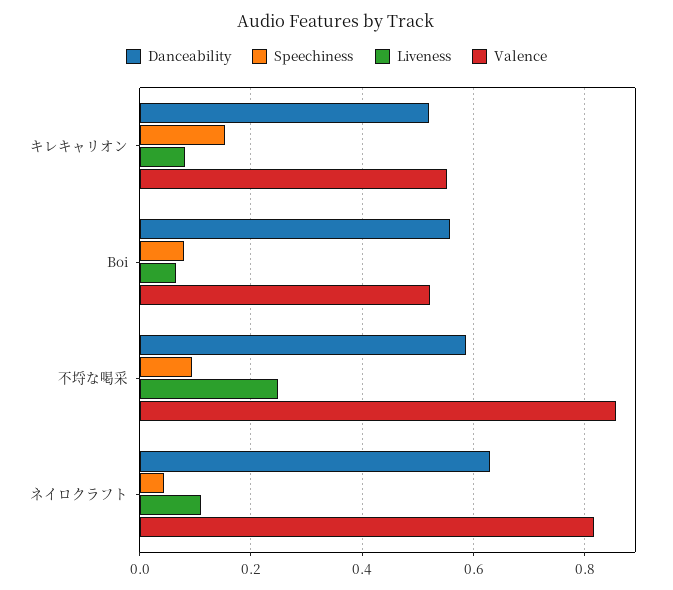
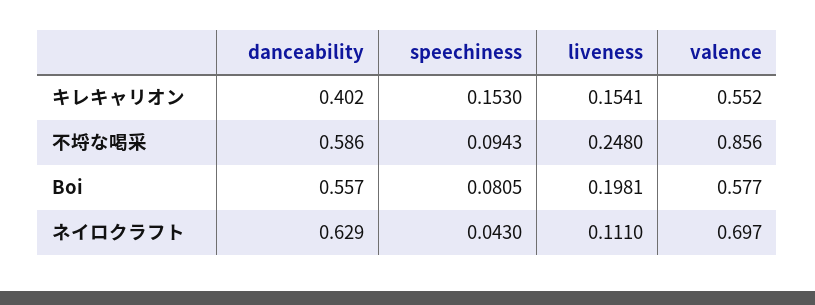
  {
    "Danceability": {
-     "キレキャリオン": 0.52,
+     "キレキャリオン": 0.402,
      "Boi": 0.557,
      "不埒な喝采": 0.586,
      "ネイロクラフト": 0.629
    },
    "Speechiness": {
      "キレキャリオン": 0.153,
      "Boi": 0.0805,
      "不埒な喝采": 0.0943,
      "ネイロクラフト": 0.043
    },
    "Liveness": {
-     "キレキャリオン": 0.08,
+     "キレキャリオン": 0.1541,
-     "Boi": 0.06,
+     "Boi": 0.1981,
      "不埒な喝采": 0.248,
      "ネイロクラフト": 0.111
    },
    "Valence": {
      "キレキャリオン": 0.552,
-     "Boi": 0.52,
+     "Boi": 0.577,
      "不埒な喝采": 0.856,
-     "ネイロクラフト": 0.82
+     "ネイロクラフト": 0.697
    }
  }

